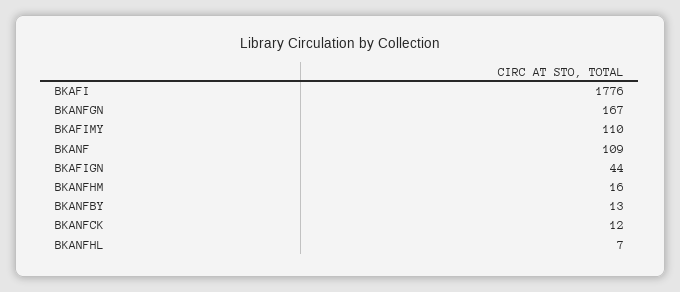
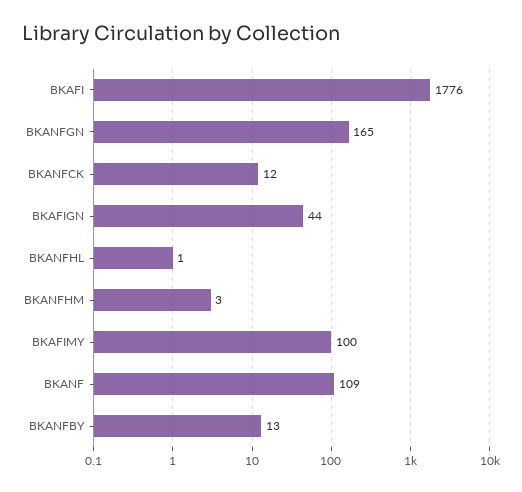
  {
    "BKAFI": 1776,
-   "BKANFGN": 167,
+   "BKANFGN": 165,
-   "BKAFIMY": 110,
+   "BKAFIMY": 100,
    "BKANF": 109,
    "BKAFIGN": 44,
-   "BKANFHM": 16,
+   "BKANFHM": 3,
    "BKANFBY": 13,
    "BKANFCK": 12,
-   "BKANFHL": 7
+   "BKANFHL": 1
  }

